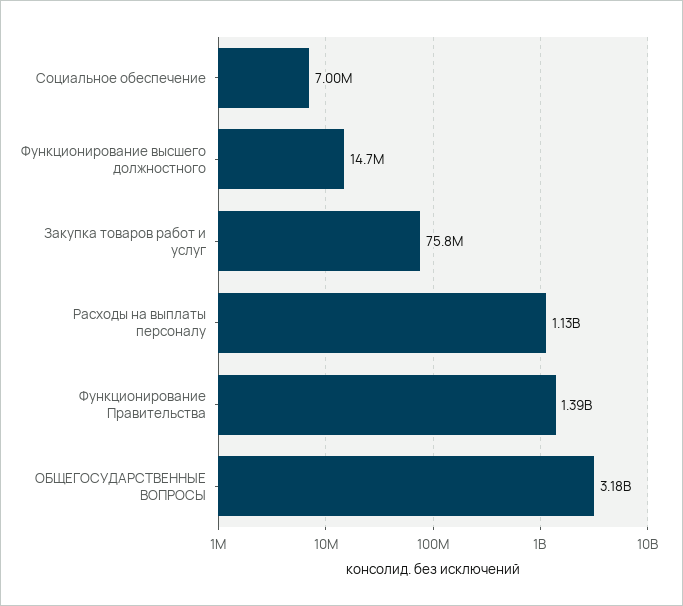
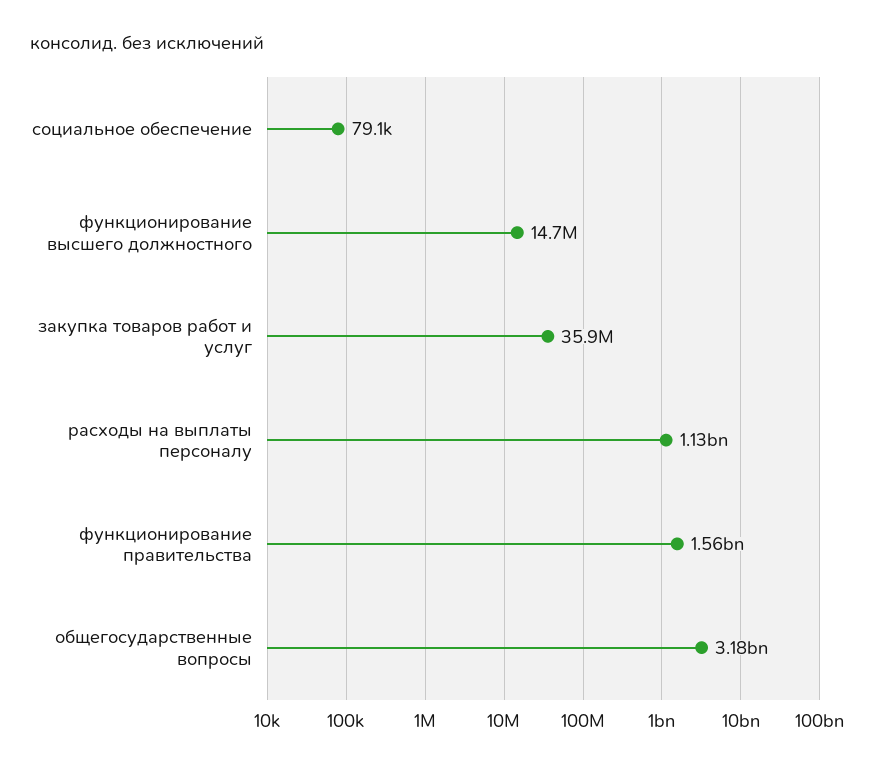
  {
-   "Социальное обеспечение": 7000000,
+   "Социальное обеспечение": 79100,
    "Функционирование высшего должностного": 14700000,
-   "Закупка товаров работ и услуг": 75800000,
+   "Закупка товаров работ и услуг": 35900000,
    "Расходы на выплаты персоналу": 1130000000,
-   "Функционирование Правительства": 1390000000,
+   "Функционирование Правительства": 1560000000,
    "ОБЩЕГОСУДАРСТВЕННЫЕ ВОПРОСЫ": 3180000000
  }

